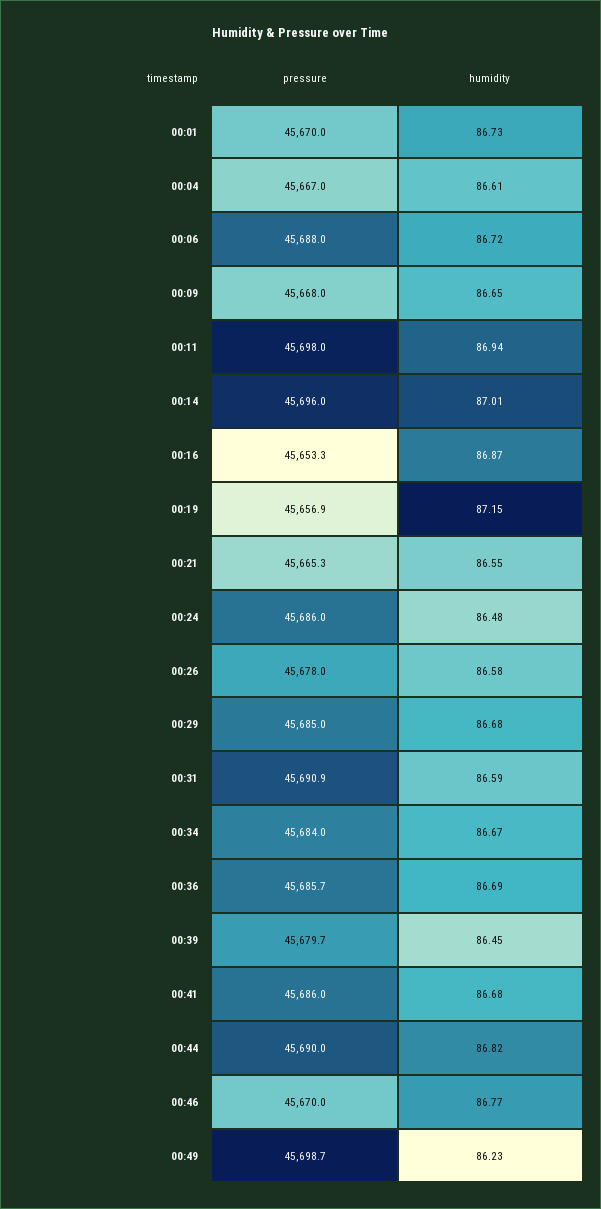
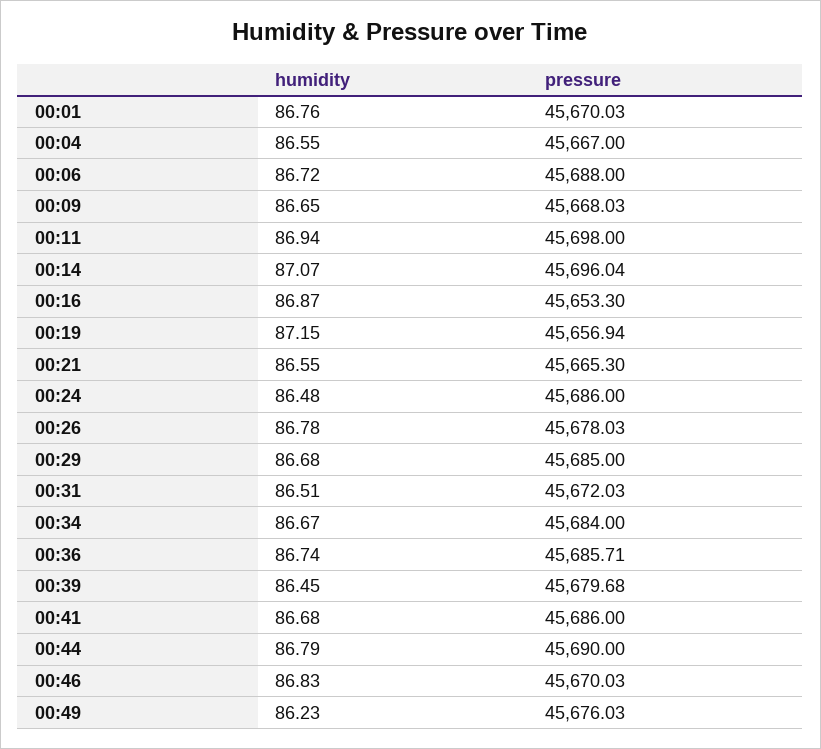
  {
    "pressure": {
      "00:01": 45670.03,
      "00:04": 45667,
      "00:06": 45688,
      "00:09": 45668.03,
      "00:11": 45698,
      "00:14": 45696.04,
      "00:16": 45653.3,
      "00:19": 45656.94,
      "00:21": 45665.3,
      "00:24": 45686,
      "00:26": 45678.03,
      "00:29": 45685,
-     "00:31": 45690.9,
+     "00:31": 45672.03,
      "00:34": 45684,
      "00:36": 45685.71,
      "00:39": 45679.68,
      "00:41": 45686,
      "00:44": 45690,
      "00:46": 45670.03,
-     "00:49": 45698.7
+     "00:49": 45676.03
    },
    "humidity": {
-     "00:01": 86.73,
+     "00:01": 86.76,
-     "00:04": 86.61,
+     "00:04": 86.55,
      "00:06": 86.72,
      "00:09": 86.65,
      "00:11": 86.94,
-     "00:14": 87.01,
+     "00:14": 87.07,
      "00:16": 86.87,
      "00:19": 87.15,
      "00:21": 86.55,
      "00:24": 86.48,
-     "00:26": 86.58,
+     "00:26": 86.78,
      "00:29": 86.68,
-     "00:31": 86.59,
+     "00:31": 86.51,
      "00:34": 86.67,
-     "00:36": 86.69,
+     "00:36": 86.74,
      "00:39": 86.45,
      "00:41": 86.68,
-     "00:44": 86.82,
+     "00:44": 86.79,
-     "00:46": 86.77,
+     "00:46": 86.83,
      "00:49": 86.23
    }
  }

